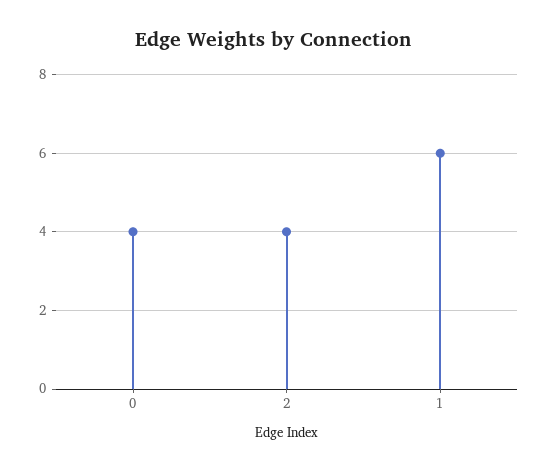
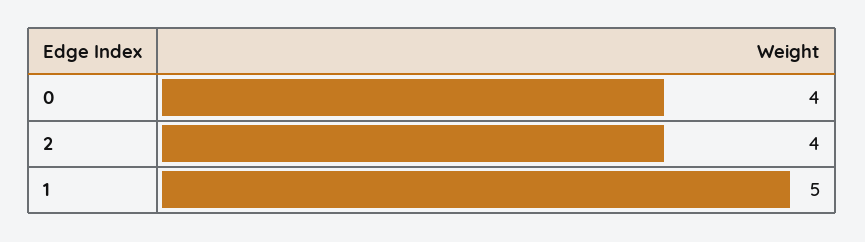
  {
    "0": 4,
    "2": 4,
-   "1": 6
+   "1": 5
  }

